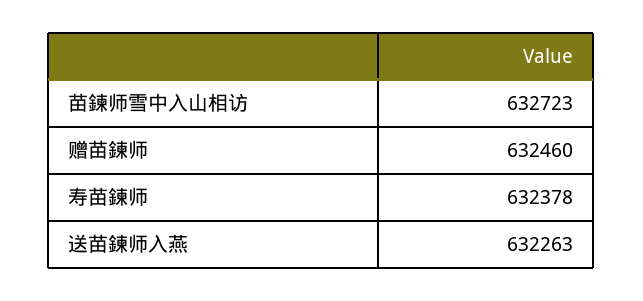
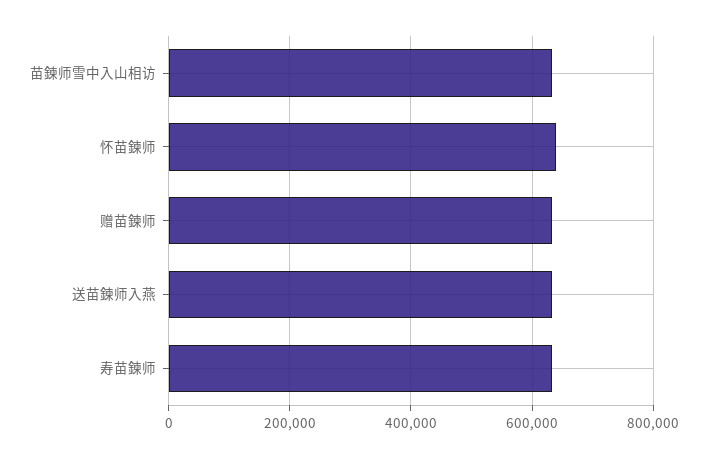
  {
    "苗鍊师雪中入山相访": 632723,
    "赠苗鍊师": 632460,
    "寿苗鍊师": 632378,
-   "送苗鍊师入燕": 632263
+   "送苗鍊师入燕": 632263,
+   "怀苗鍊师": 640000
  }

